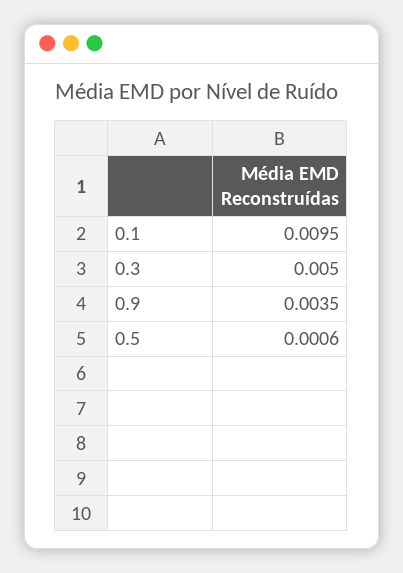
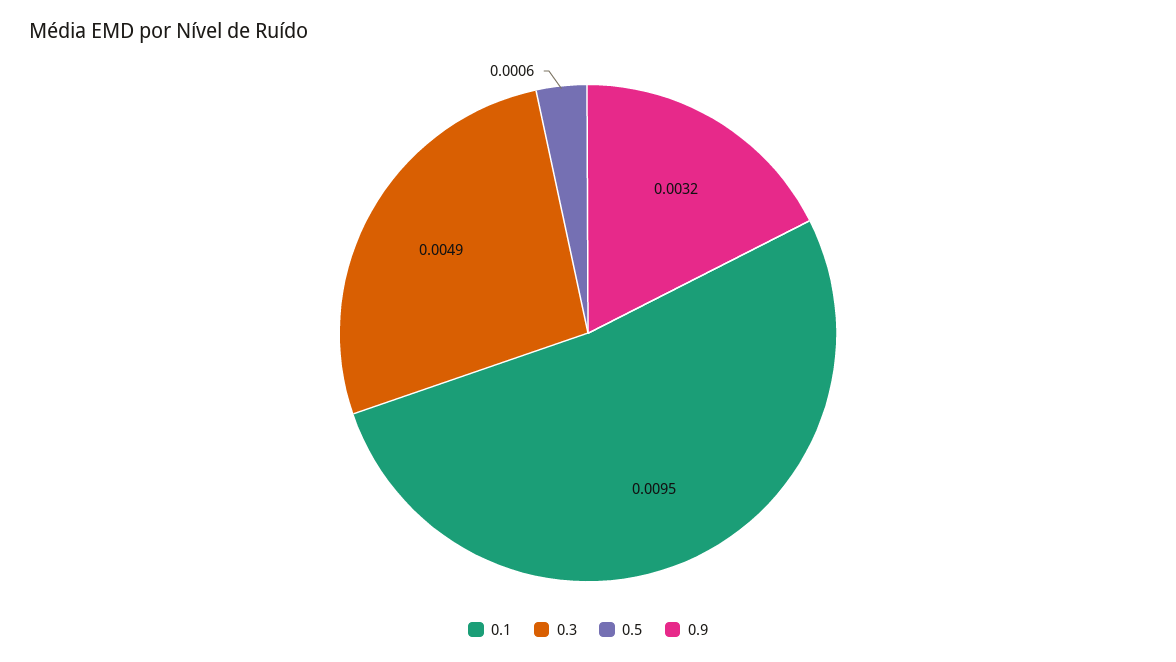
  {
    "0.1": 0.0095,
-   "0.3": 0.005,
+   "0.3": 0.0049,
-   "0.9": 0.0035,
+   "0.9": 0.0032,
    "0.5": 0.0006
  }

